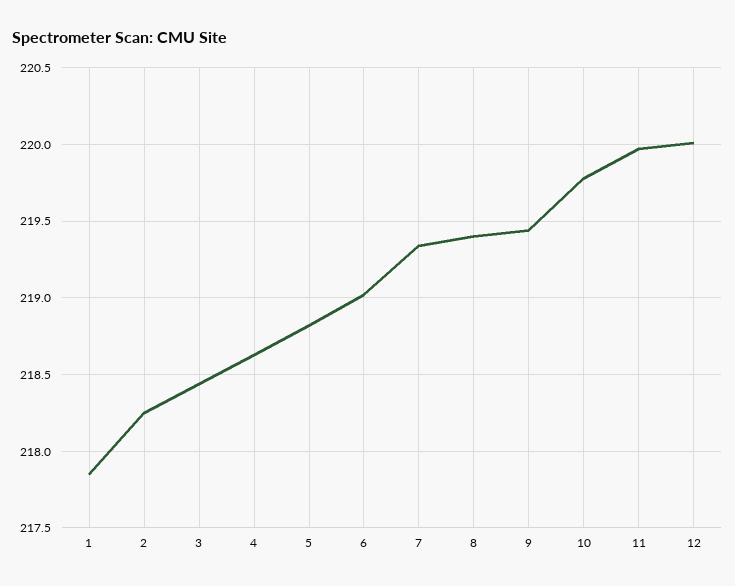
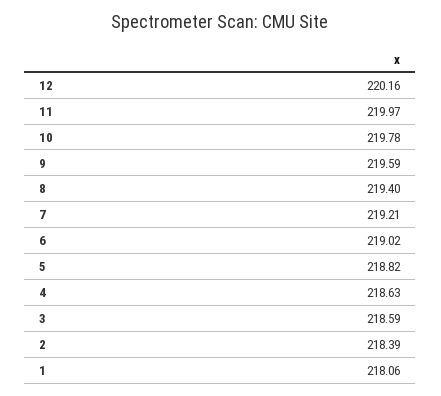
  {
-   "1": 217.85,
+   "1": 218.06,
-   "2": 218.25,
+   "2": 218.39,
-   "3": 218.45,
+   "3": 218.59,
    "4": 218.63,
    "5": 218.82,
    "6": 219.02,
-   "7": 219.35,
+   "7": 219.21,
    "8": 219.4,
-   "9": 219.45,
+   "9": 219.59,
    "10": 219.78,
    "11": 219.97,
-   "12": 220
+   "12": 220.16
  }

